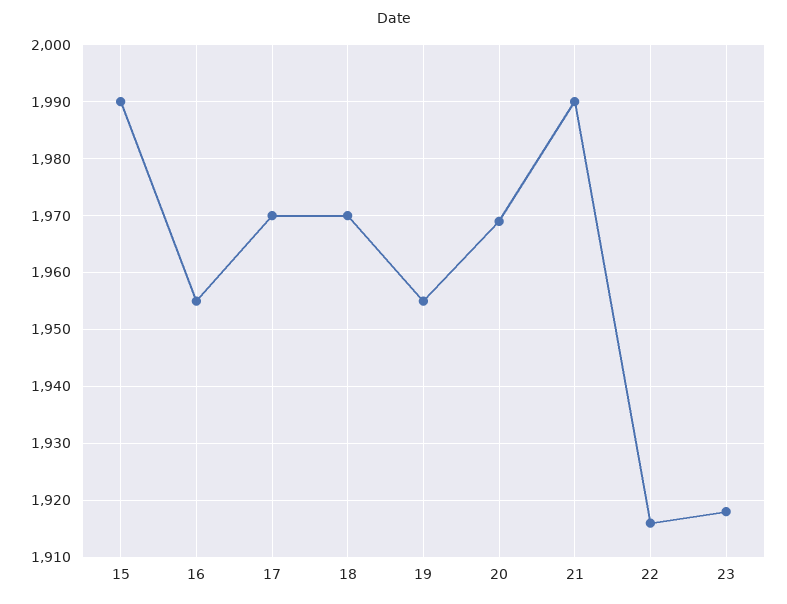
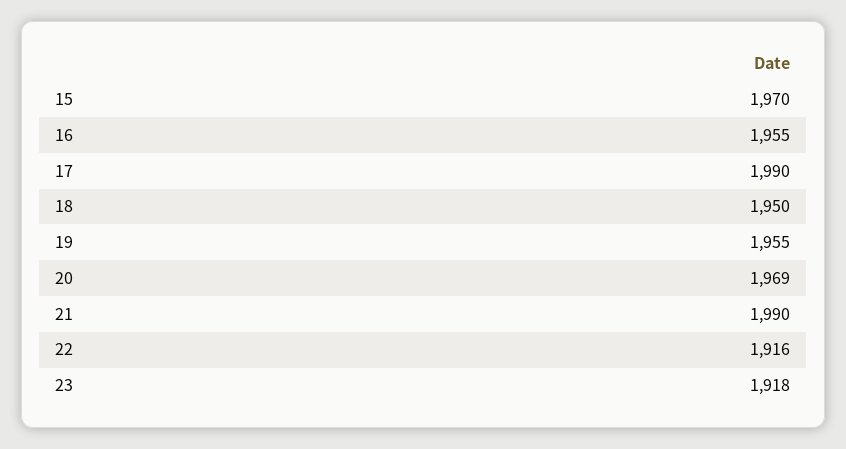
  {
-   "15": 1990,
+   "15": 1970,
    "16": 1955,
-   "17": 1970,
+   "17": 1990,
-   "18": 1970,
+   "18": 1950,
    "19": 1955,
    "20": 1969,
    "21": 1990,
    "22": 1916,
    "23": 1918
  }

